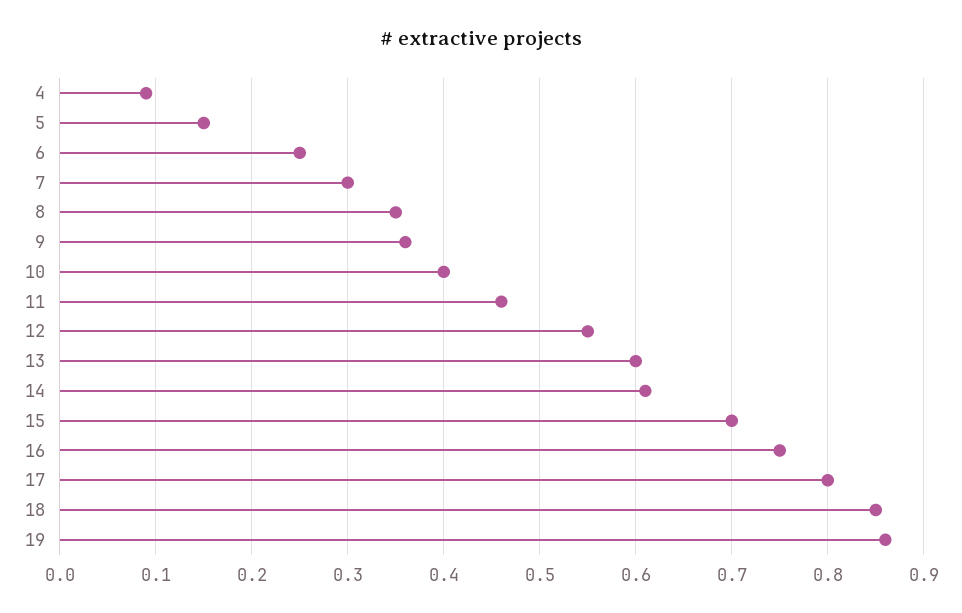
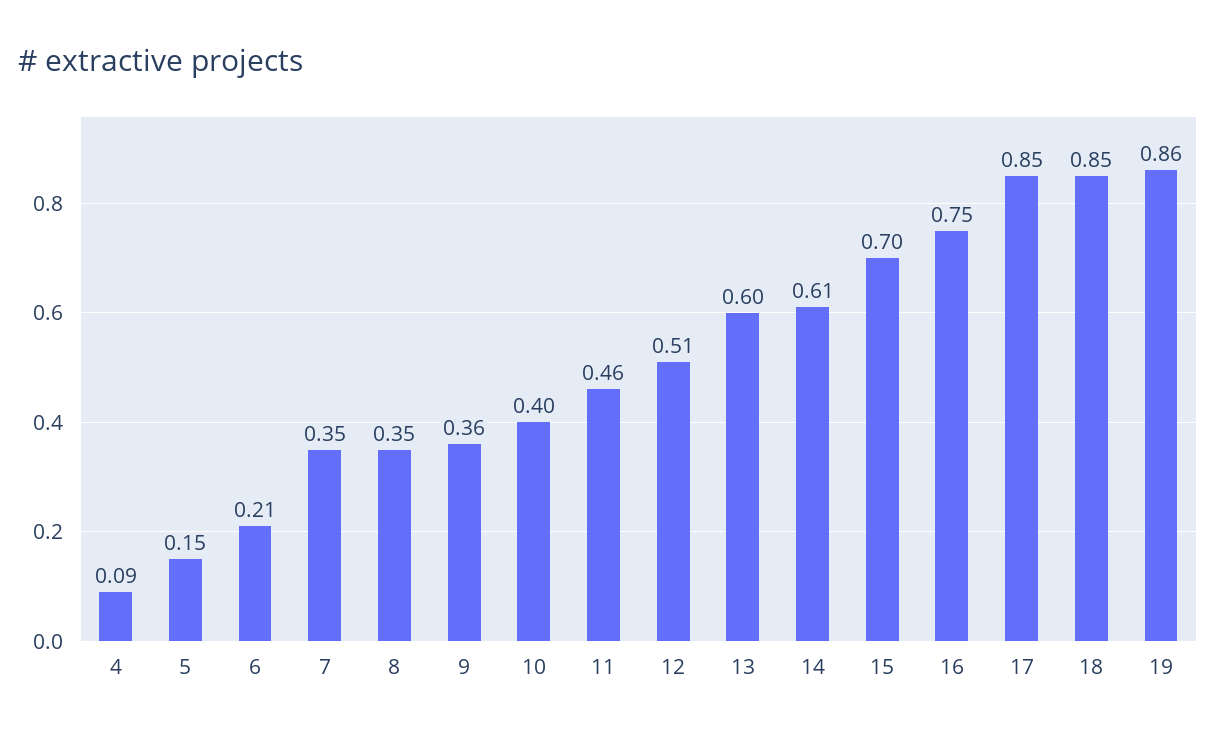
  {
    "4": 0.09,
    "5": 0.15,
-   "6": 0.25,
+   "6": 0.21,
-   "7": 0.3,
+   "7": 0.35,
    "8": 0.35,
    "9": 0.36,
    "10": 0.4,
    "11": 0.46,
-   "12": 0.55,
+   "12": 0.51,
    "13": 0.6,
    "14": 0.61,
    "15": 0.7,
    "16": 0.75,
-   "17": 0.8,
+   "17": 0.85,
    "18": 0.85,
    "19": 0.86
  }

